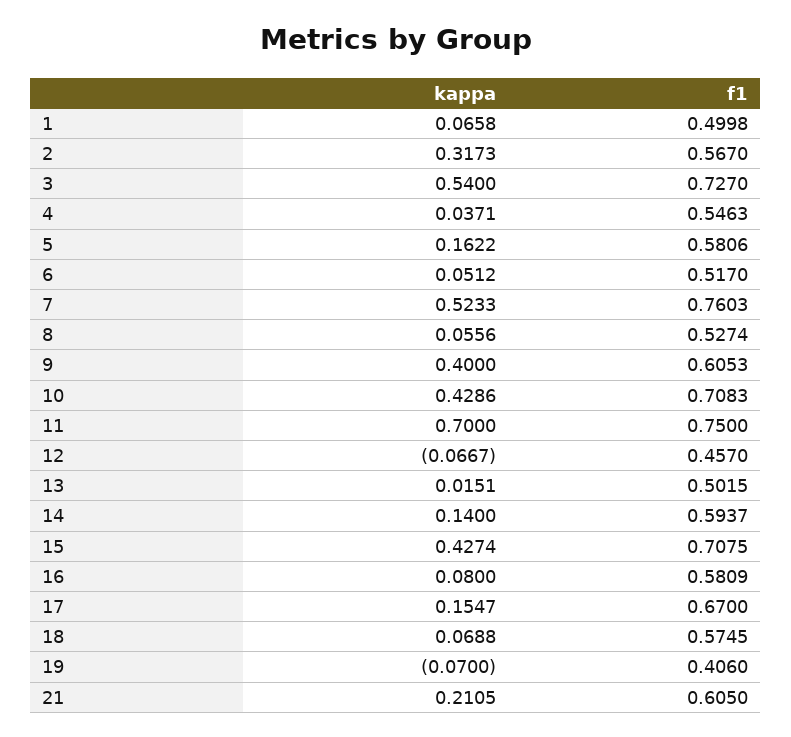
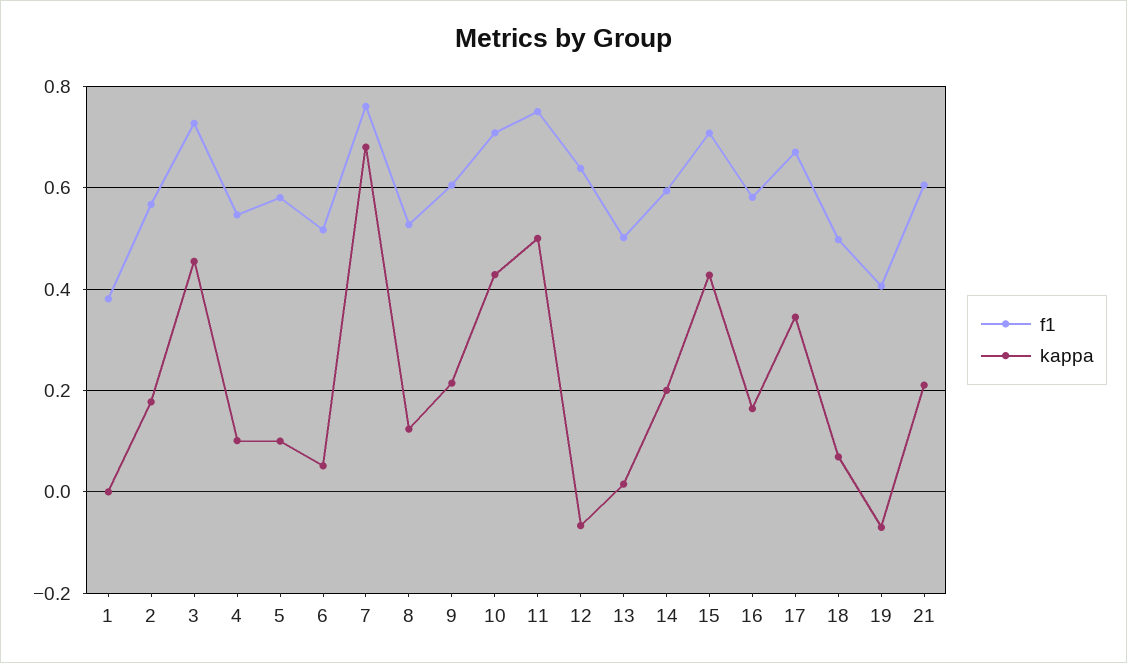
  {
    "kappa": {
-     "1": 0.0658,
+     "1": 0,
-     "2": 0.3173,
+     "2": 0.18,
-     "3": 0.54,
+     "3": 0.46,
-     "4": 0.0371,
+     "4": 0.1,
-     "5": 0.1622,
+     "5": 0.1,
      "6": 0.0512,
-     "7": 0.5233,
+     "7": 0.68,
-     "8": 0.0556,
+     "8": 0.12,
-     "9": 0.4,
+     "9": 0.22,
      "10": 0.4286,
-     "11": 0.7,
+     "11": 0.5,
      "12": -0.0667,
      "13": 0.0151,
-     "14": 0.14,
+     "14": 0.2,
      "15": 0.4274,
-     "16": 0.08,
+     "16": 0.16,
-     "17": 0.1547,
+     "17": 0.34,
      "18": 0.0688,
      "19": -0.07,
      "21": 0.2105
    },
    "f1": {
-     "1": 0.4998,
+     "1": 0.38,
      "2": 0.567,
      "3": 0.727,
      "4": 0.5463,
      "5": 0.5806,
      "6": 0.517,
      "7": 0.7603,
      "8": 0.5274,
      "9": 0.6053,
      "10": 0.7083,
      "11": 0.75,
-     "12": 0.457,
+     "12": 0.64,
      "13": 0.5015,
      "14": 0.5937,
      "15": 0.7075,
      "16": 0.5809,
      "17": 0.67,
-     "18": 0.5745,
+     "18": 0.5,
      "19": 0.406,
      "21": 0.605
    }
  }

